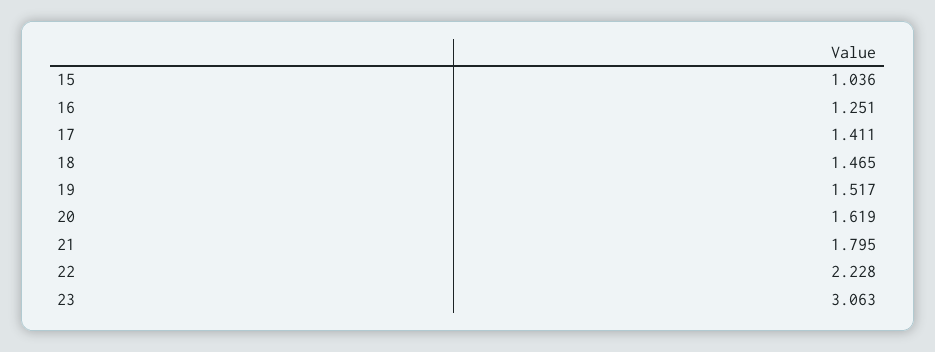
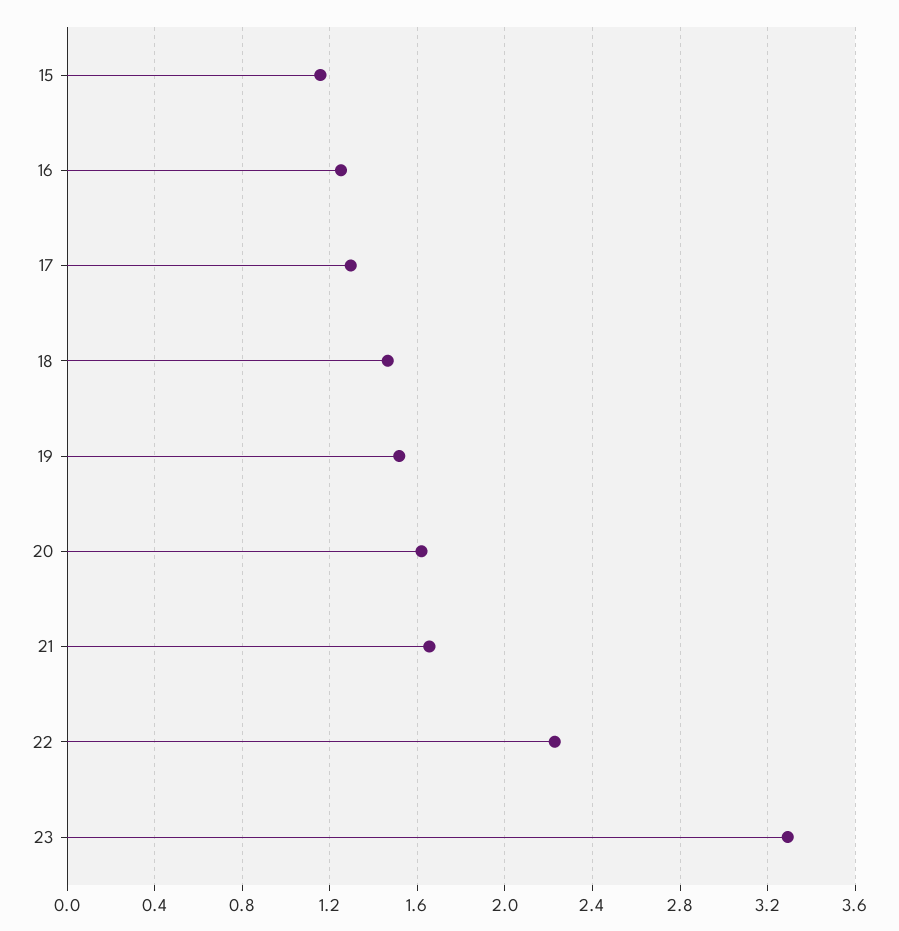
  {
-   "15": 1.036,
+   "15": 1.15,
    "16": 1.251,
-   "17": 1.411,
+   "17": 1.3,
    "18": 1.465,
    "19": 1.517,
    "20": 1.619,
-   "21": 1.795,
+   "21": 1.65,
    "22": 2.228,
-   "23": 3.063
+   "23": 3.3
  }

